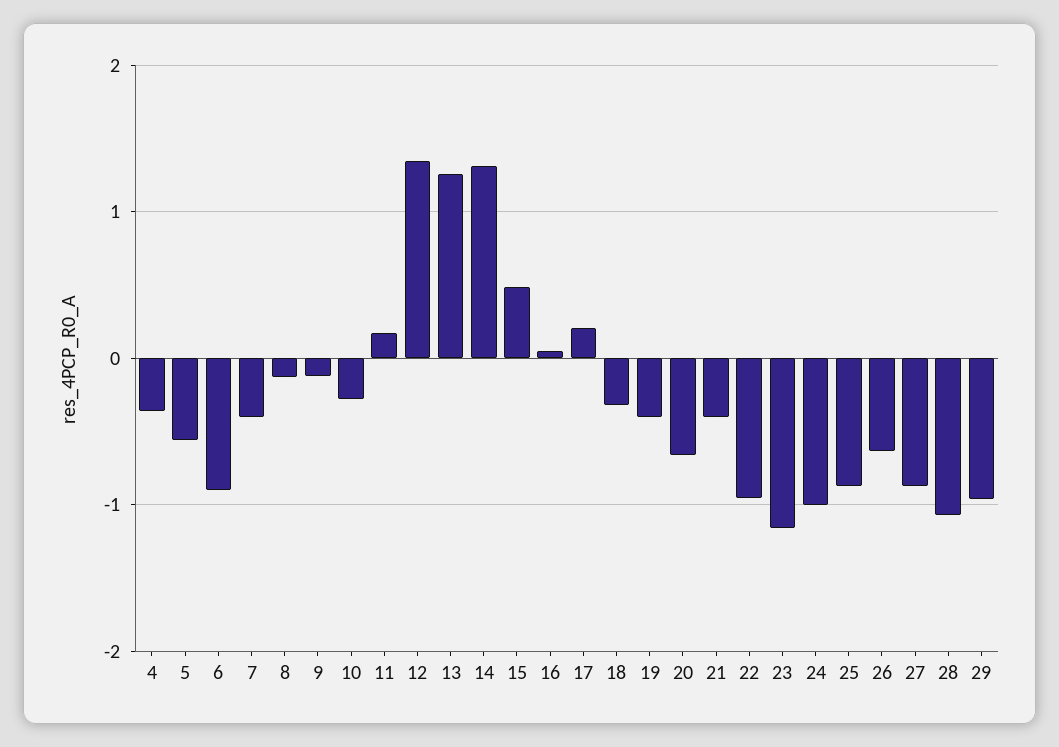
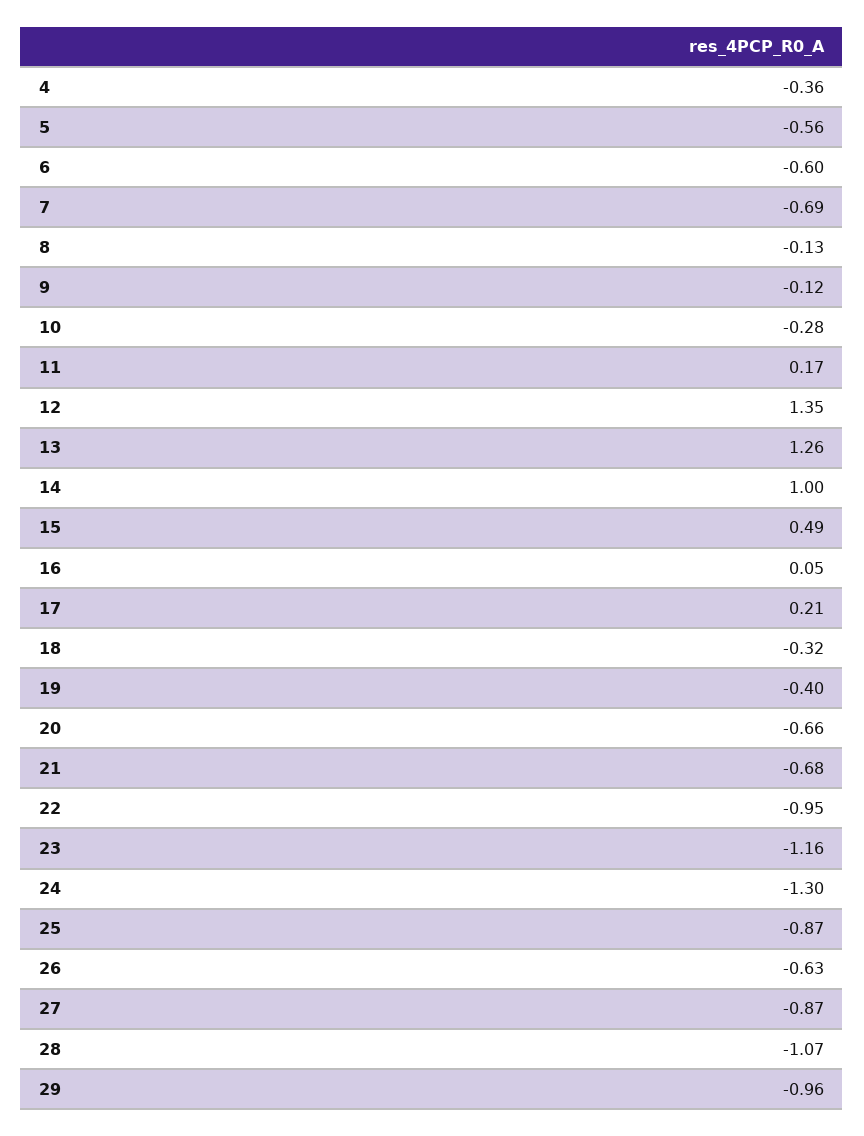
  {
    "4": -0.36,
    "5": -0.56,
-   "6": -0.9,
+   "6": -0.6,
-   "7": -0.4,
+   "7": -0.69,
    "8": -0.13,
    "9": -0.12,
    "10": -0.28,
    "11": 0.17,
    "12": 1.35,
    "13": 1.26,
-   "14": 1.3,
+   "14": 1,
    "15": 0.49,
    "16": 0.05,
    "17": 0.21,
    "18": -0.32,
    "19": -0.4,
    "20": -0.66,
-   "21": -0.4,
+   "21": -0.68,
    "22": -0.95,
    "23": -1.16,
-   "24": -1,
+   "24": -1.3,
    "25": -0.87,
    "26": -0.63,
    "27": -0.87,
    "28": -1.07,
    "29": -0.96
  }

